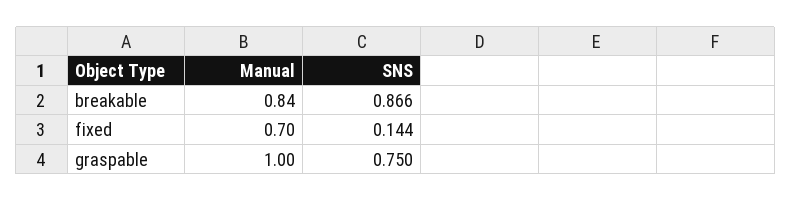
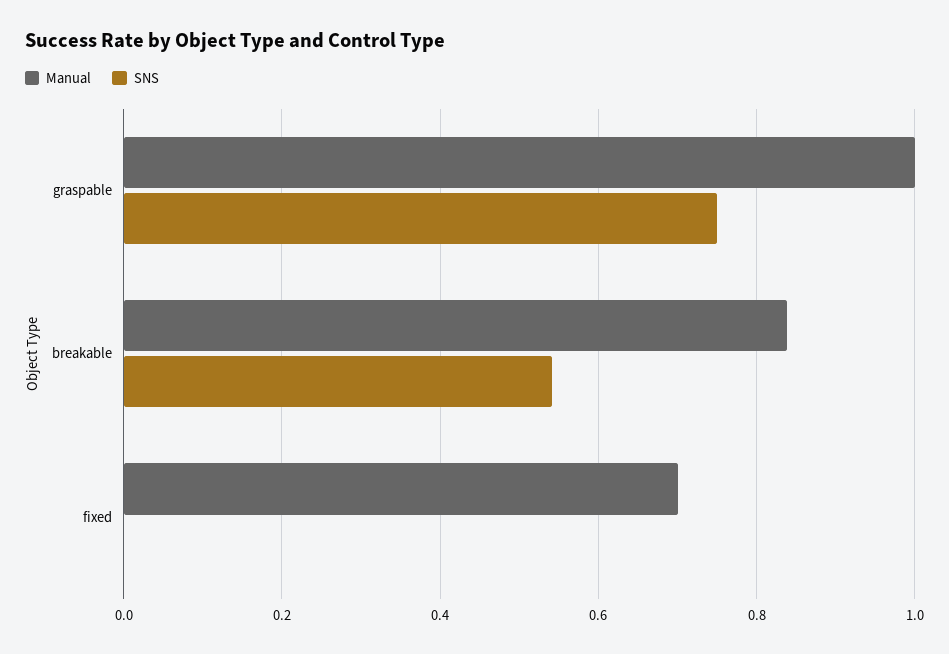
  {
    "Manual": {
      "breakable": 0.84,
      "fixed": 0.7,
      "graspable": 1
    },
    "SNS": {
-     "breakable": 0.866,
+     "breakable": 0.54,
-     "fixed": 0.144,
+     "fixed": 0,
      "graspable": 0.75
    }
  }

